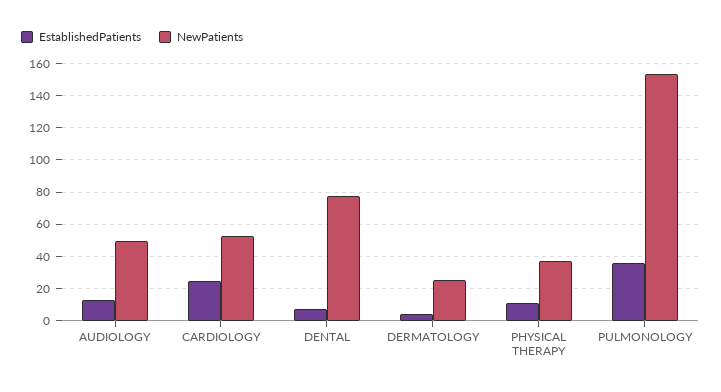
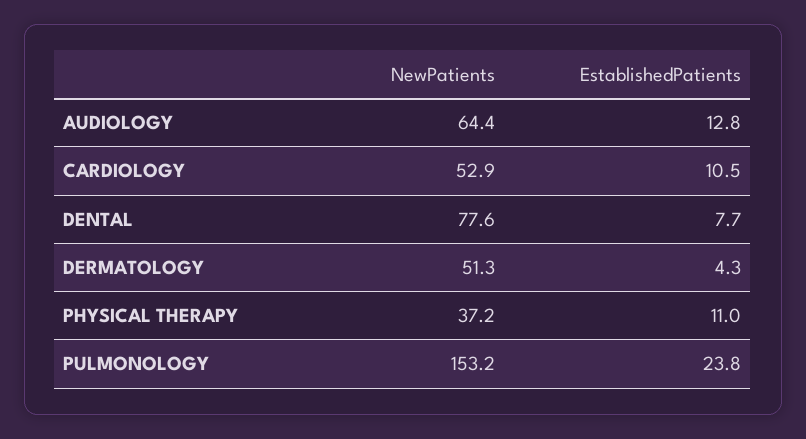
  {
    "EstablishedPatients": {
      "AUDIOLOGY": 12.8,
-     "CARDIOLOGY": 25,
+     "CARDIOLOGY": 10.5,
      "DENTAL": 7.7,
      "DERMATOLOGY": 4.3,
      "PHYSICAL THERAPY": 11,
-     "PULMONOLOGY": 35
+     "PULMONOLOGY": 23.8
    },
    "NewPatients": {
-     "AUDIOLOGY": 50,
+     "AUDIOLOGY": 64.4,
      "CARDIOLOGY": 52.9,
      "DENTAL": 77.6,
-     "DERMATOLOGY": 25,
+     "DERMATOLOGY": 51.3,
      "PHYSICAL THERAPY": 37.2,
      "PULMONOLOGY": 153.2
    }
  }

